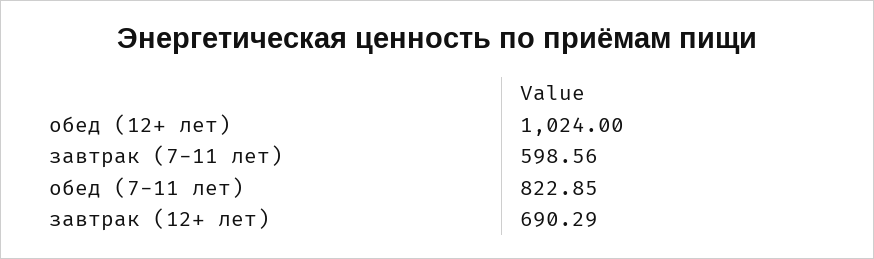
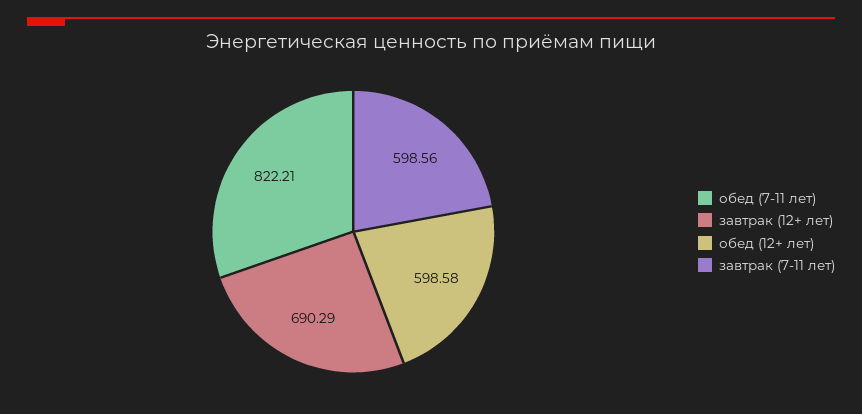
  {
-   "обед (12+ лет)": 1024,
+   "обед (12+ лет)": 598.58,
    "завтрак (7-11 лет)": 598.56,
-   "обед (7-11 лет)": 822.85,
+   "обед (7-11 лет)": 822.21,
    "завтрак (12+ лет)": 690.29
  }

